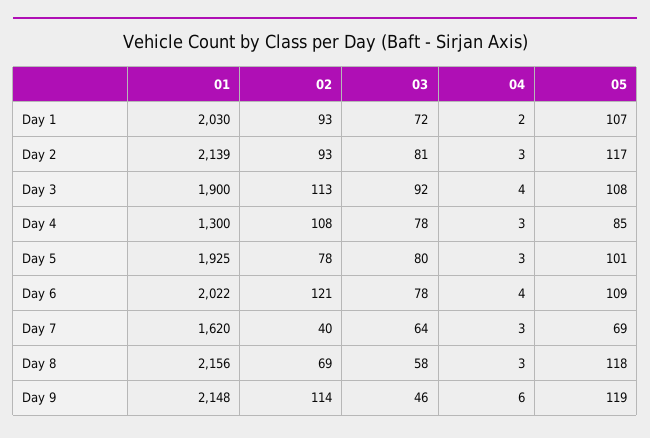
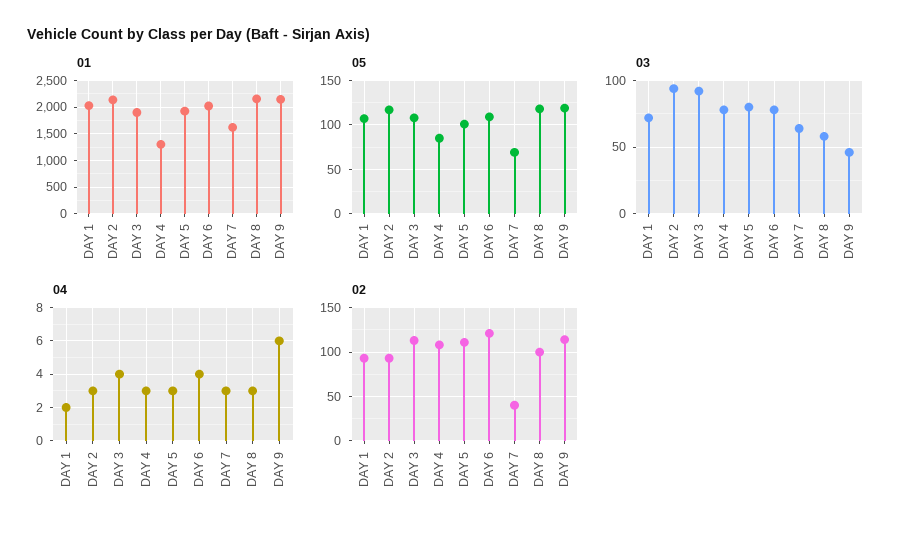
  {
    "01": {
      "Day 1": 2030,
      "Day 2": 2139,
      "Day 3": 1900,
      "Day 4": 1300,
      "Day 5": 1925,
      "Day 6": 2022,
      "Day 7": 1620,
      "Day 8": 2156,
      "Day 9": 2148
    },
    "02": {
      "Day 1": 93,
      "Day 2": 93,
      "Day 3": 113,
      "Day 4": 108,
-     "Day 5": 78,
+     "Day 5": 110,
      "Day 6": 121,
      "Day 7": 40,
-     "Day 8": 69,
+     "Day 8": 100,
      "Day 9": 114
    },
    "03": {
      "Day 1": 72,
-     "Day 2": 81,
+     "Day 2": 95,
      "Day 3": 92,
      "Day 4": 78,
      "Day 5": 80,
      "Day 6": 78,
      "Day 7": 64,
      "Day 8": 58,
      "Day 9": 46
    },
    "04": {
      "Day 1": 2,
      "Day 2": 3,
      "Day 3": 4,
      "Day 4": 3,
      "Day 5": 3,
      "Day 6": 4,
      "Day 7": 3,
      "Day 8": 3,
      "Day 9": 6
    },
    "05": {
      "Day 1": 107,
      "Day 2": 117,
      "Day 3": 108,
      "Day 4": 85,
      "Day 5": 101,
      "Day 6": 109,
      "Day 7": 69,
      "Day 8": 118,
      "Day 9": 119
    }
  }

